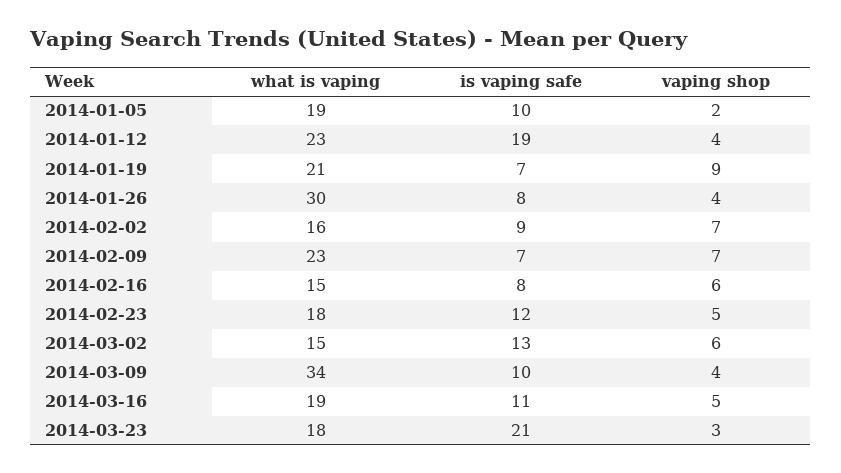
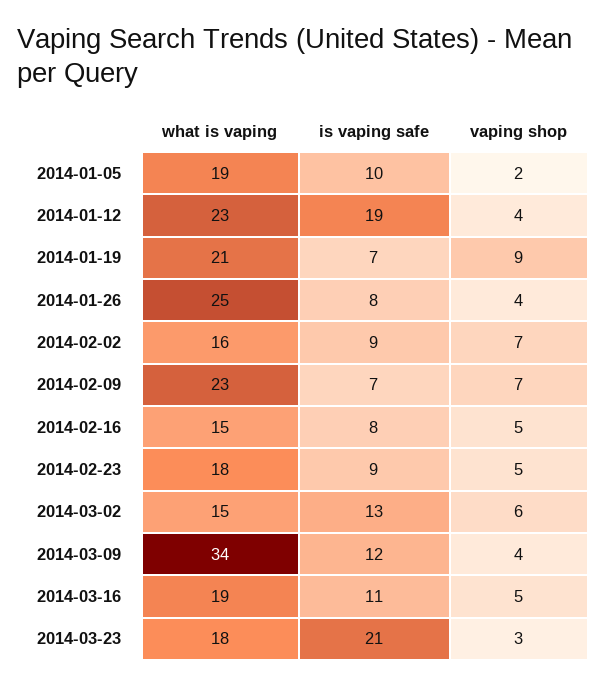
  {
    "what is vaping": {
      "2014-01-05": 19,
      "2014-01-12": 23,
      "2014-01-19": 21,
-     "2014-01-26": 30,
+     "2014-01-26": 25,
      "2014-02-02": 16,
      "2014-02-09": 23,
      "2014-02-16": 15,
      "2014-02-23": 18,
      "2014-03-02": 15,
      "2014-03-09": 34,
      "2014-03-16": 19,
      "2014-03-23": 18
    },
    "is vaping safe": {
      "2014-01-05": 10,
      "2014-01-12": 19,
      "2014-01-19": 7,
      "2014-01-26": 8,
      "2014-02-02": 9,
      "2014-02-09": 7,
      "2014-02-16": 8,
-     "2014-02-23": 12,
+     "2014-02-23": 9,
      "2014-03-02": 13,
-     "2014-03-09": 10,
+     "2014-03-09": 12,
      "2014-03-16": 11,
      "2014-03-23": 21
    },
    "vaping shop": {
      "2014-01-05": 2,
      "2014-01-12": 4,
      "2014-01-19": 9,
      "2014-01-26": 4,
      "2014-02-02": 7,
      "2014-02-09": 7,
-     "2014-02-16": 6,
+     "2014-02-16": 5,
      "2014-02-23": 5,
      "2014-03-02": 6,
      "2014-03-09": 4,
      "2014-03-16": 5,
      "2014-03-23": 3
    }
  }

